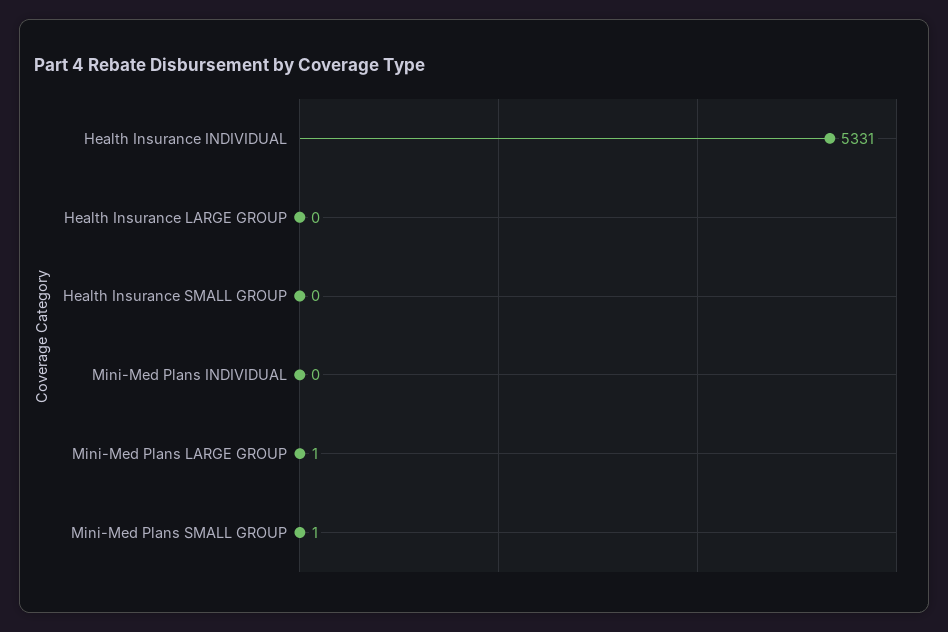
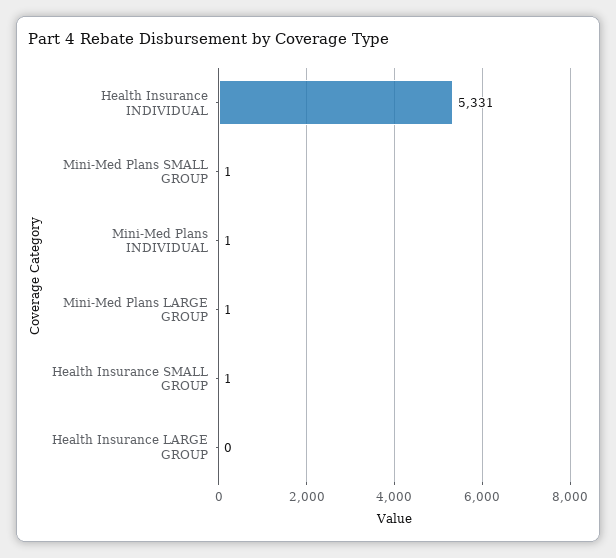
  {
    "Health Insurance INDIVIDUAL": 5331,
    "Health Insurance LARGE GROUP": 0,
-   "Health Insurance SMALL GROUP": 0,
+   "Health Insurance SMALL GROUP": 1,
-   "Mini-Med Plans INDIVIDUAL": 0,
+   "Mini-Med Plans INDIVIDUAL": 1,
    "Mini-Med Plans LARGE GROUP": 1,
    "Mini-Med Plans SMALL GROUP": 1
  }

